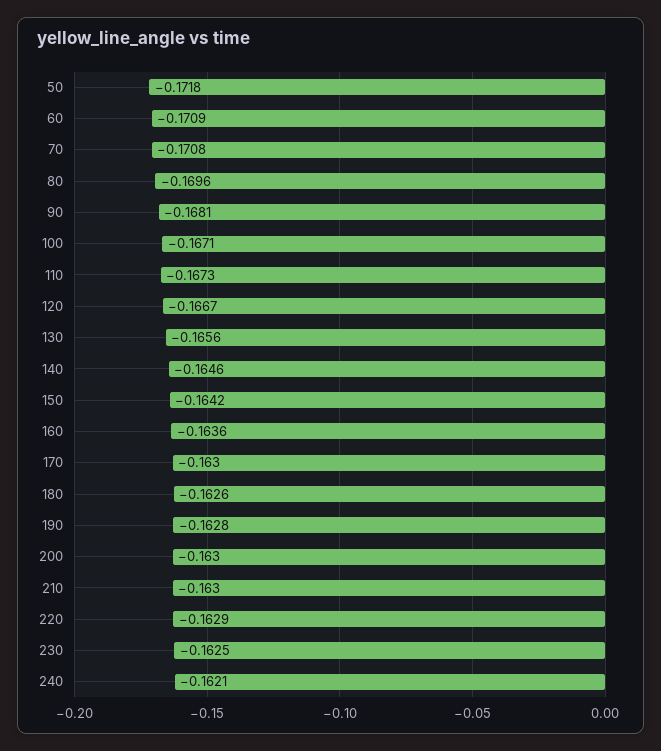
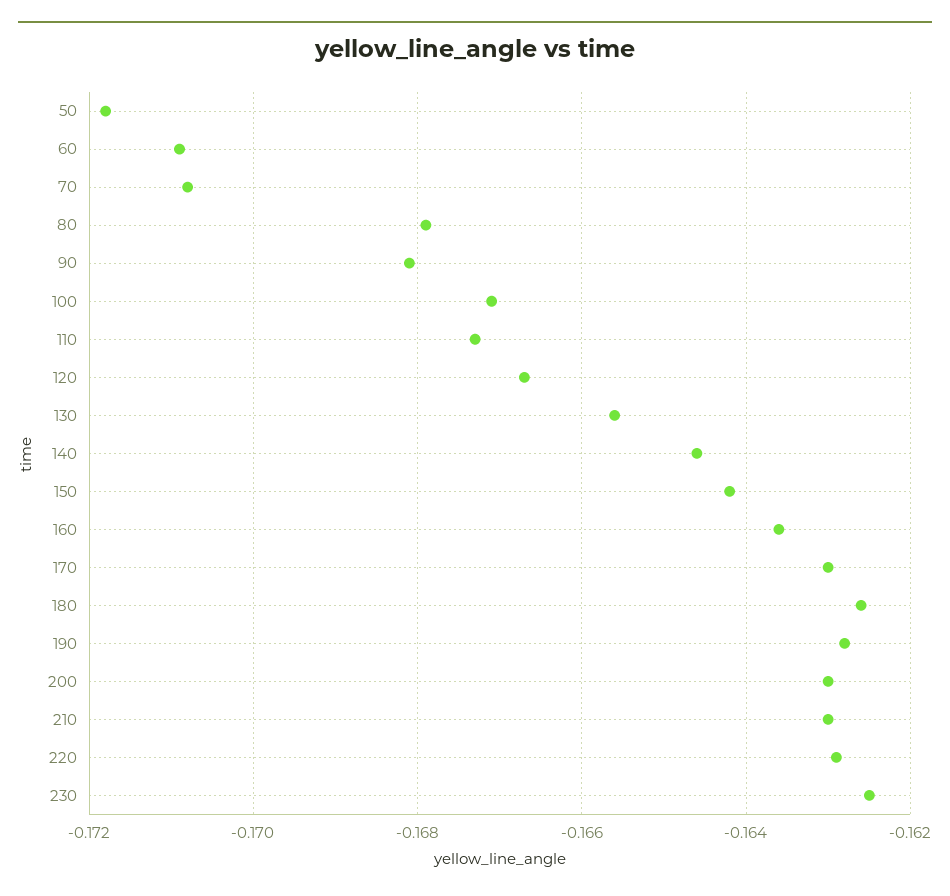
  {
    "50": -0.1718,
    "60": -0.1709,
    "70": -0.1708,
-   "80": -0.1696,
+   "80": -0.168,
    "90": -0.1681,
    "100": -0.1671,
    "110": -0.1673,
    "120": -0.1667,
    "130": -0.1656,
    "140": -0.1646,
    "150": -0.1642,
    "160": -0.1636,
    "170": -0.163,
    "180": -0.1626,
    "190": -0.1628,
    "200": -0.163,
    "210": -0.163,
    "220": -0.1629,
-   "230": -0.1625,
+   "230": -0.1625
-   "240": -0.1621
  }

